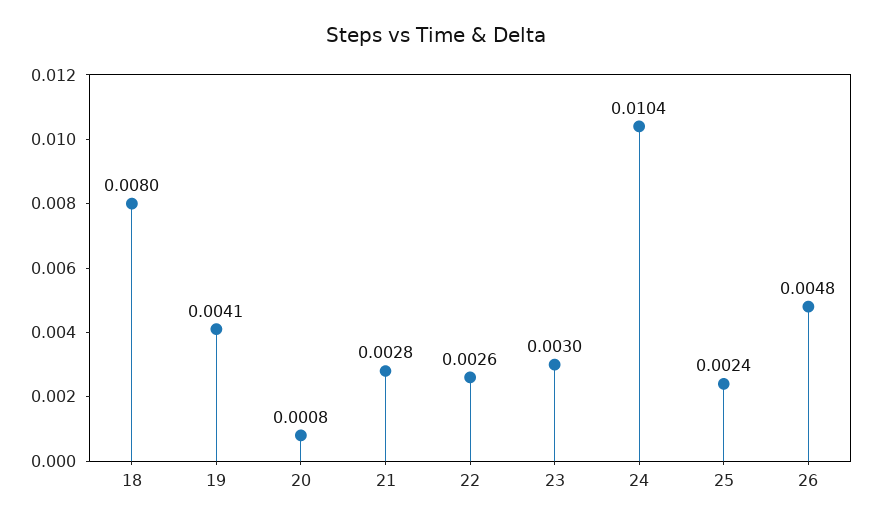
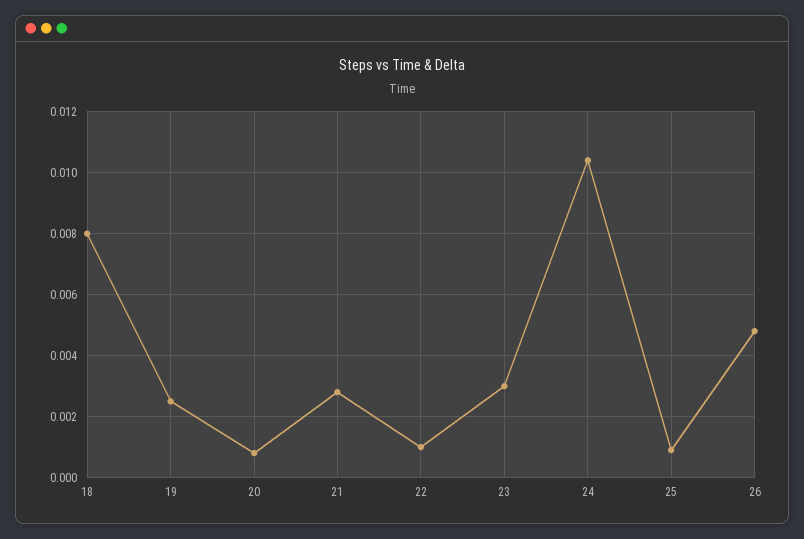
  {
    "18": 0.008,
-   "19": 0.0041,
+   "19": 0.0025,
    "20": 0.0008,
    "21": 0.0028,
-   "22": 0.0026,
+   "22": 0.001,
    "23": 0.003,
    "24": 0.0104,
-   "25": 0.0024,
+   "25": 0.001,
    "26": 0.0048
  }

